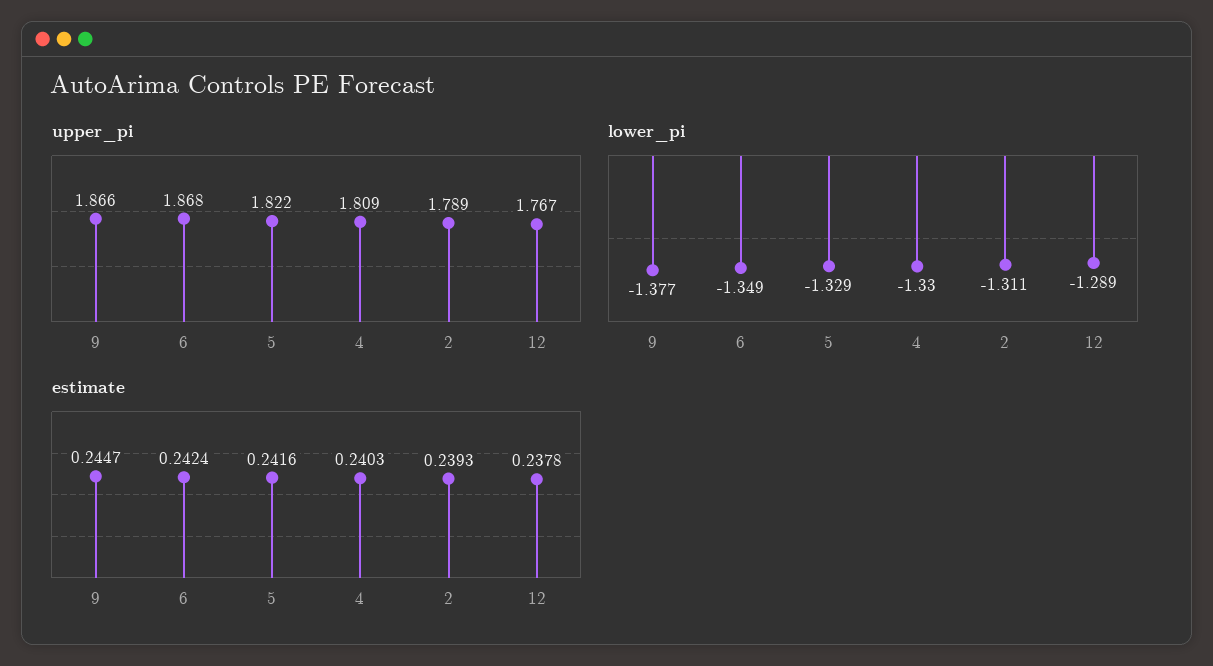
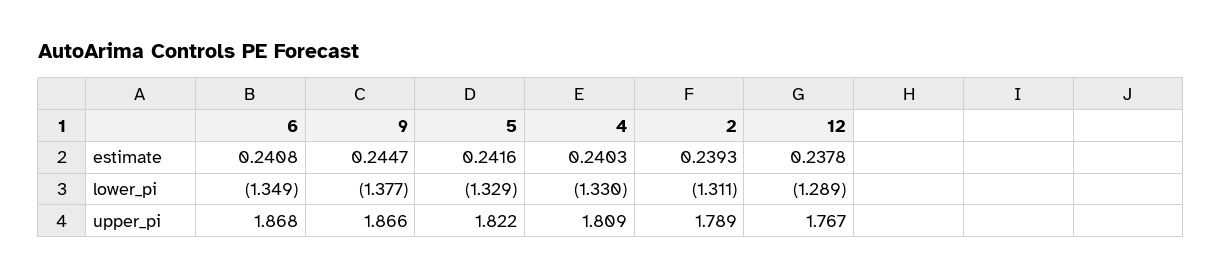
  {
    "upper_pi": {
      "9": 1.866,
      "6": 1.868,
      "5": 1.822,
      "4": 1.809,
      "2": 1.789,
      "12": 1.767
    },
    "lower_pi": {
      "9": -1.377,
      "6": -1.349,
      "5": -1.329,
      "4": -1.33,
      "2": -1.311,
      "12": -1.289
    },
    "estimate": {
      "9": 0.2447,
-     "6": 0.2424,
+     "6": 0.2408,
      "5": 0.2416,
      "4": 0.2403,
      "2": 0.2393,
      "12": 0.2378
    }
  }

